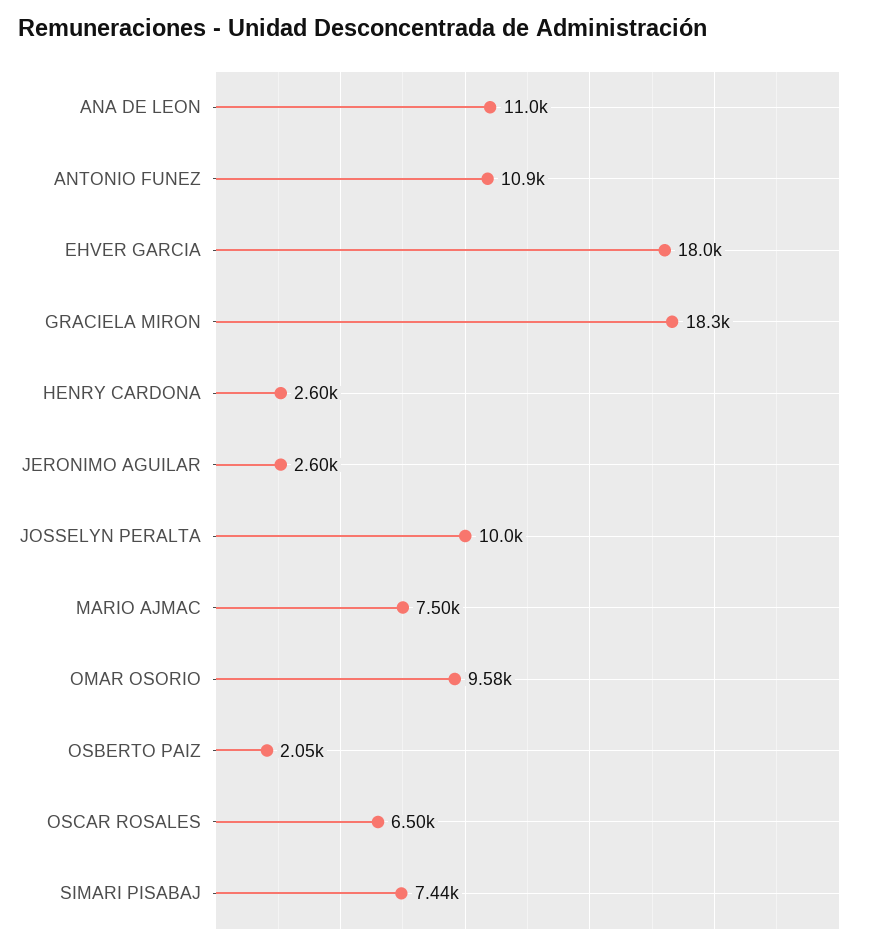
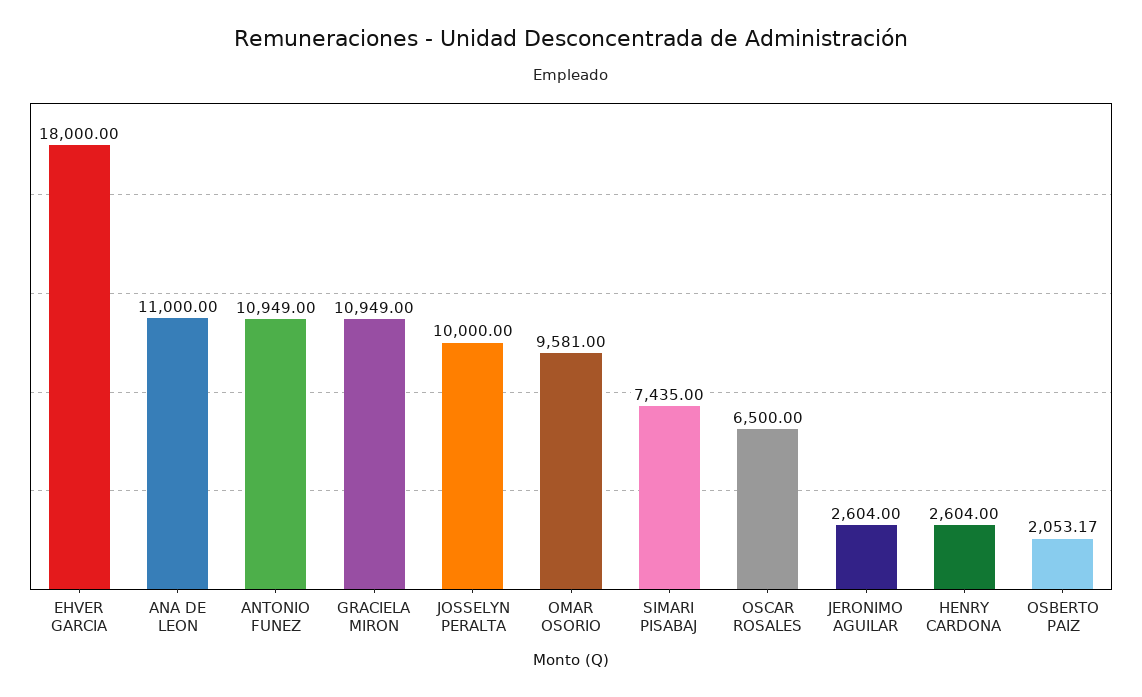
  {
    "ANA DE LEON": 11000,
    "ANTONIO FUNEZ": 10949,
    "EHVER GARCIA": 18000,
-   "GRACIELA MIRON": 18300,
+   "GRACIELA MIRON": 10949,
    "HENRY CARDONA": 2604,
    "JERONIMO AGUILAR": 2604,
    "JOSSELYN PERALTA": 10000,
-   "MARIO AJMAC": 7500,
    "OMAR OSORIO": 9581,
    "OSBERTO PAIZ": 2053.17,
    "OSCAR ROSALES": 6500,
    "SIMARI PISABAJ": 7435
  }

